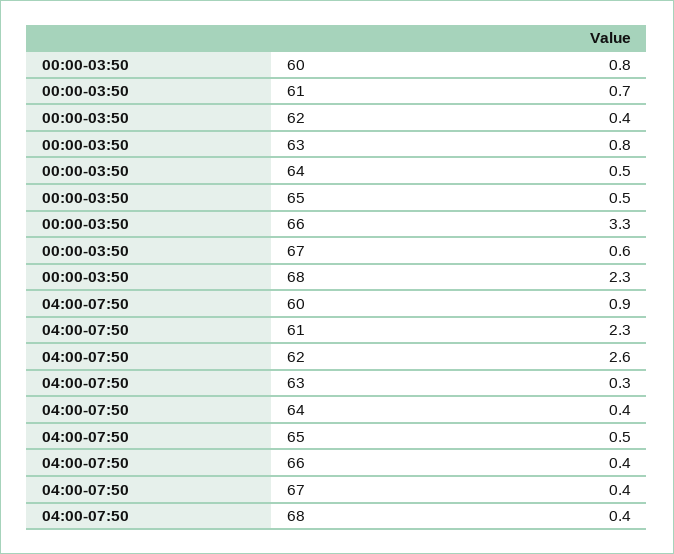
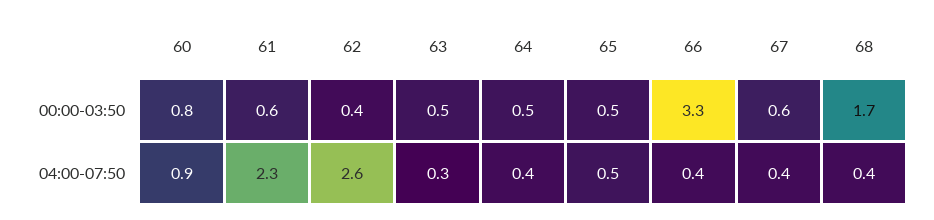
  {
    "00:00-03:50": {
      "60": 0.8,
-     "61": 0.7,
+     "61": 0.6,
      "62": 0.4,
-     "63": 0.8,
+     "63": 0.5,
      "64": 0.5,
      "65": 0.5,
      "66": 3.3,
      "67": 0.6,
-     "68": 2.3
+     "68": 1.7
    },
    "04:00-07:50": {
      "60": 0.9,
      "61": 2.3,
      "62": 2.6,
      "63": 0.3,
      "64": 0.4,
      "65": 0.5,
      "66": 0.4,
      "67": 0.4,
      "68": 0.4
    }
  }

